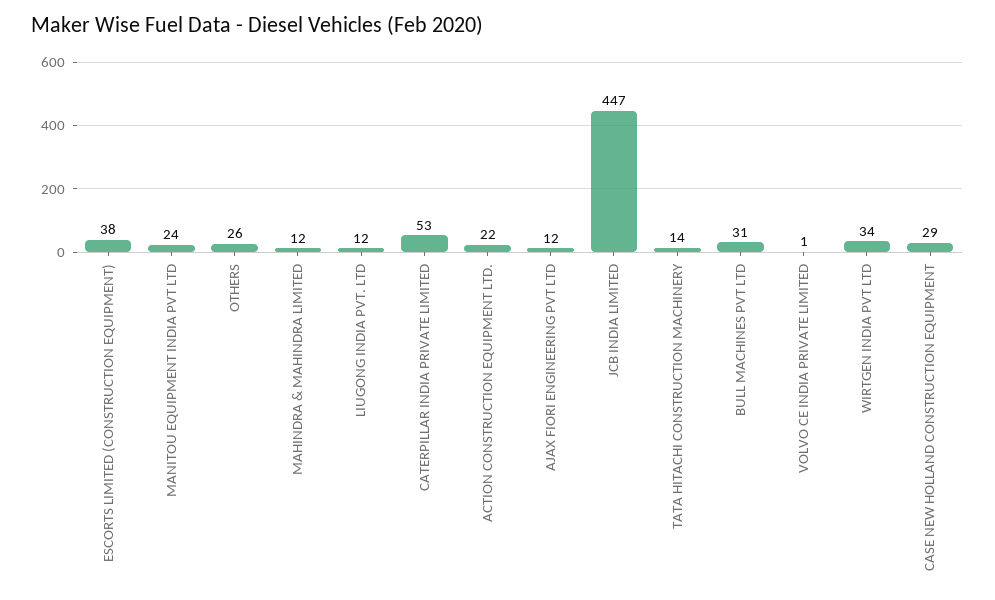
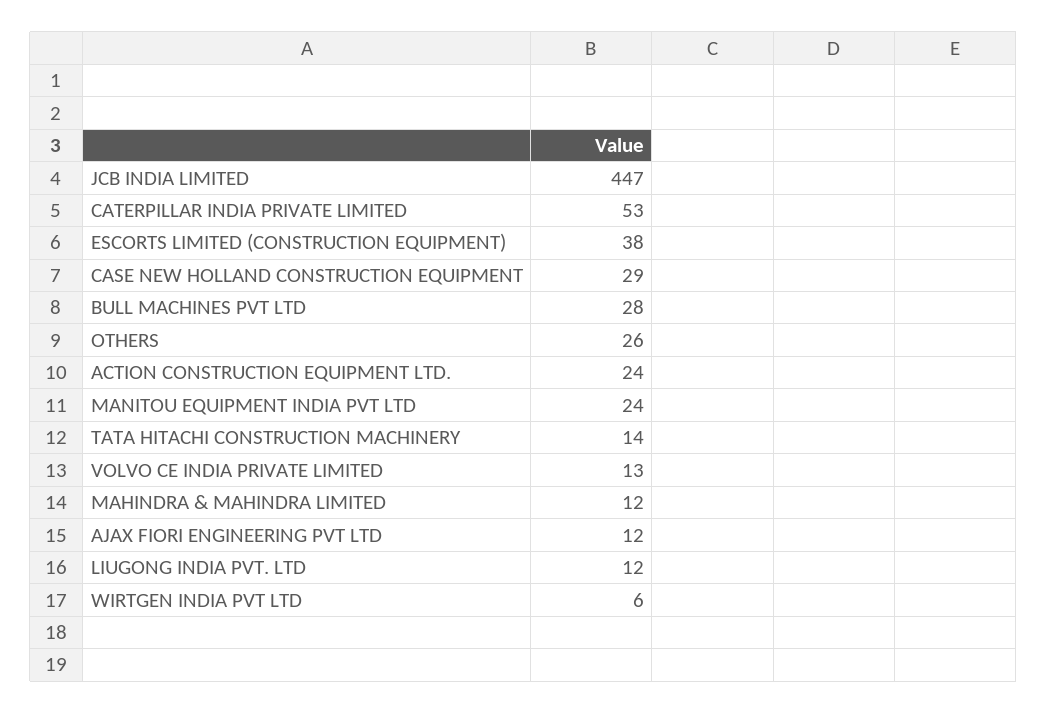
  {
    "ESCORTS LIMITED (CONSTRUCTION EQUIPMENT)": 38,
    "MANITOU EQUIPMENT INDIA PVT LTD": 24,
    "OTHERS": 26,
    "MAHINDRA & MAHINDRA LIMITED": 12,
    "LIUGONG INDIA PVT. LTD": 12,
    "CATERPILLAR INDIA PRIVATE LIMITED": 53,
-   "ACTION CONSTRUCTION EQUIPMENT LTD.": 22,
+   "ACTION CONSTRUCTION EQUIPMENT LTD.": 24,
    "AJAX FIORI ENGINEERING PVT LTD": 12,
    "JCB INDIA LIMITED": 447,
    "TATA HITACHI CONSTRUCTION MACHINERY": 14,
-   "BULL MACHINES PVT LTD": 31,
+   "BULL MACHINES PVT LTD": 28,
-   "VOLVO CE INDIA PRIVATE LIMITED": 1,
+   "VOLVO CE INDIA PRIVATE LIMITED": 13,
-   "WIRTGEN INDIA PVT LTD": 34,
+   "WIRTGEN INDIA PVT LTD": 6,
    "CASE NEW HOLLAND CONSTRUCTION EQUIPMENT": 29
  }

